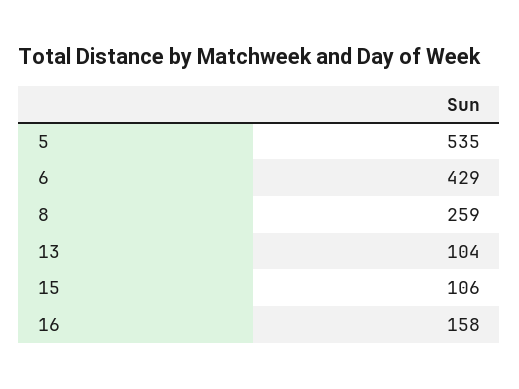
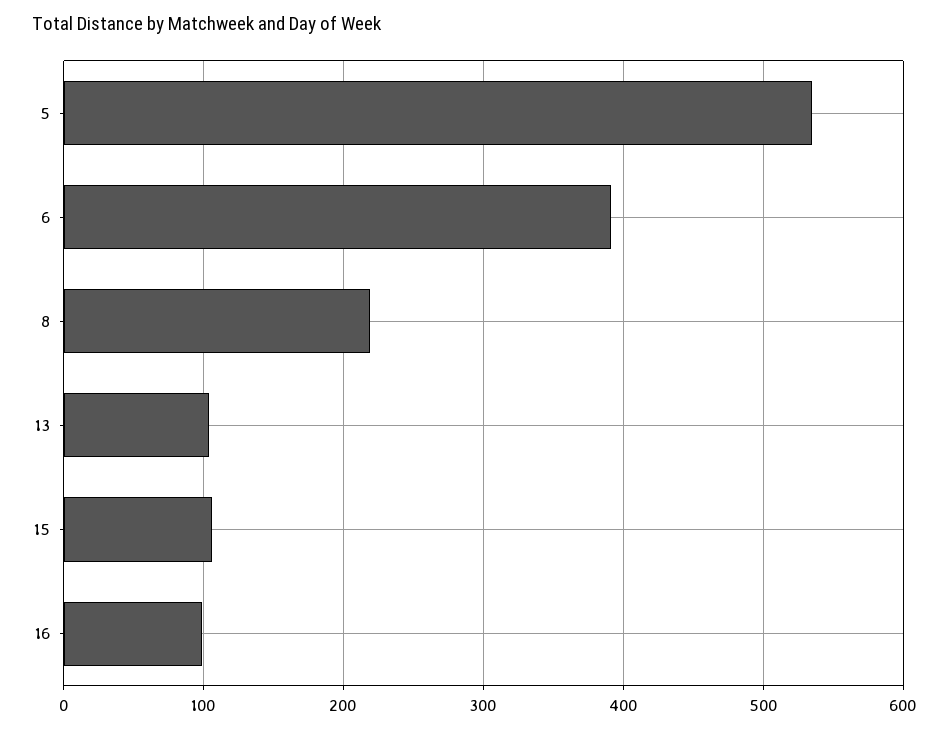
  {
    "5": 535,
-   "6": 429,
+   "6": 390,
-   "8": 259,
+   "8": 220,
    "13": 104,
    "15": 106,
-   "16": 158
+   "16": 100
  }

